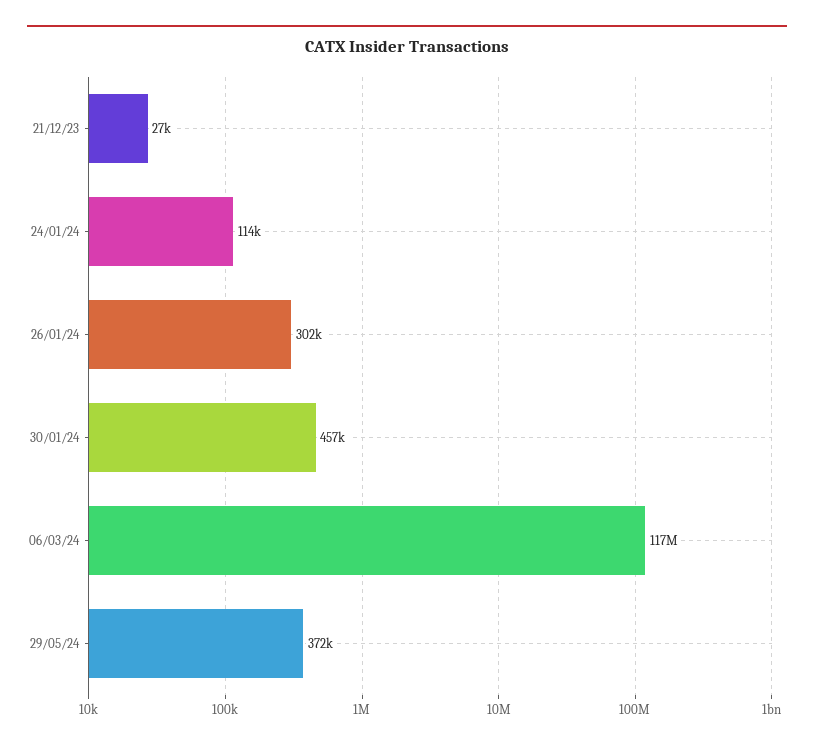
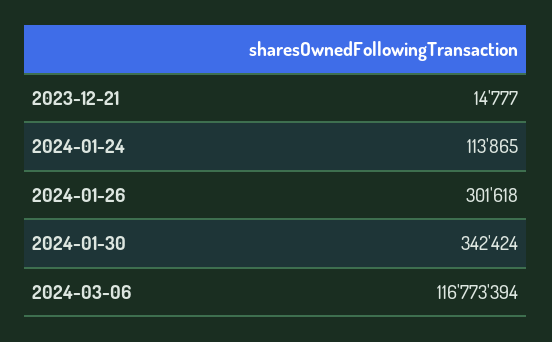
  {
-   "21/12/23": 27000,
+   "21/12/23": 14777,
    "24/01/24": 113865,
    "26/01/24": 301618,
-   "30/01/24": 457000,
+   "30/01/24": 342424,
-   "06/03/24": 116773394,
+   "06/03/24": 116773394
-   "29/05/24": 372000
  }

